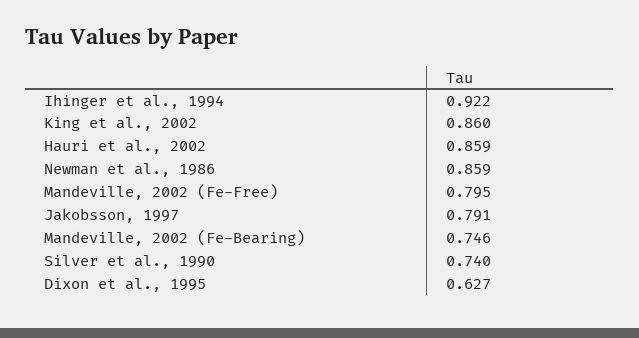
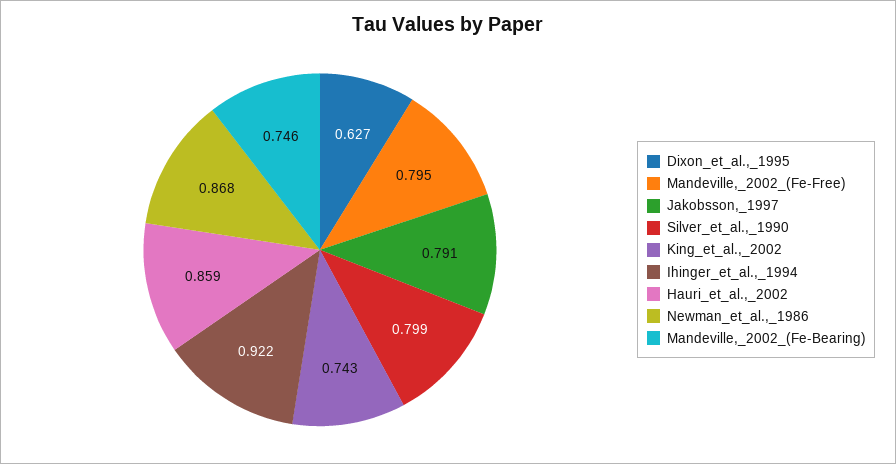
  {
    "Ihinger et al., 1994": 0.922,
-   "King et al., 2002": 0.86,
+   "King et al., 2002": 0.743,
    "Hauri et al., 2002": 0.859,
-   "Newman et al., 1986": 0.859,
+   "Newman et al., 1986": 0.868,
    "Mandeville, 2002 (Fe-Free)": 0.795,
    "Jakobsson, 1997": 0.791,
    "Mandeville, 2002 (Fe-Bearing)": 0.746,
-   "Silver et al., 1990": 0.74,
+   "Silver et al., 1990": 0.799,
    "Dixon et al., 1995": 0.627
  }

